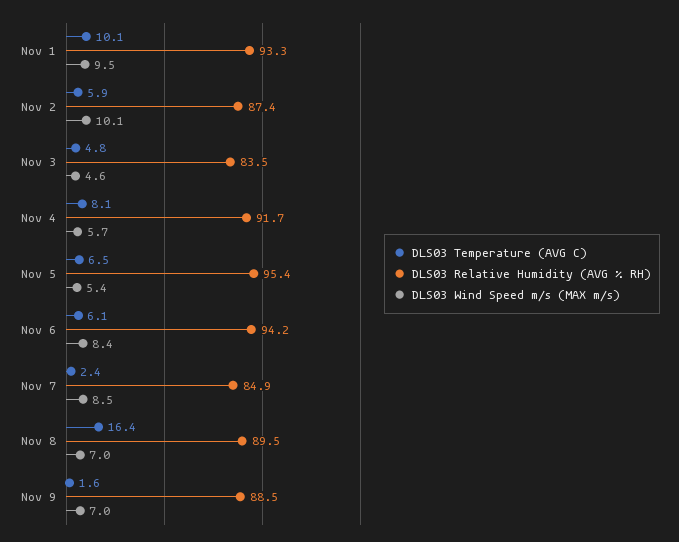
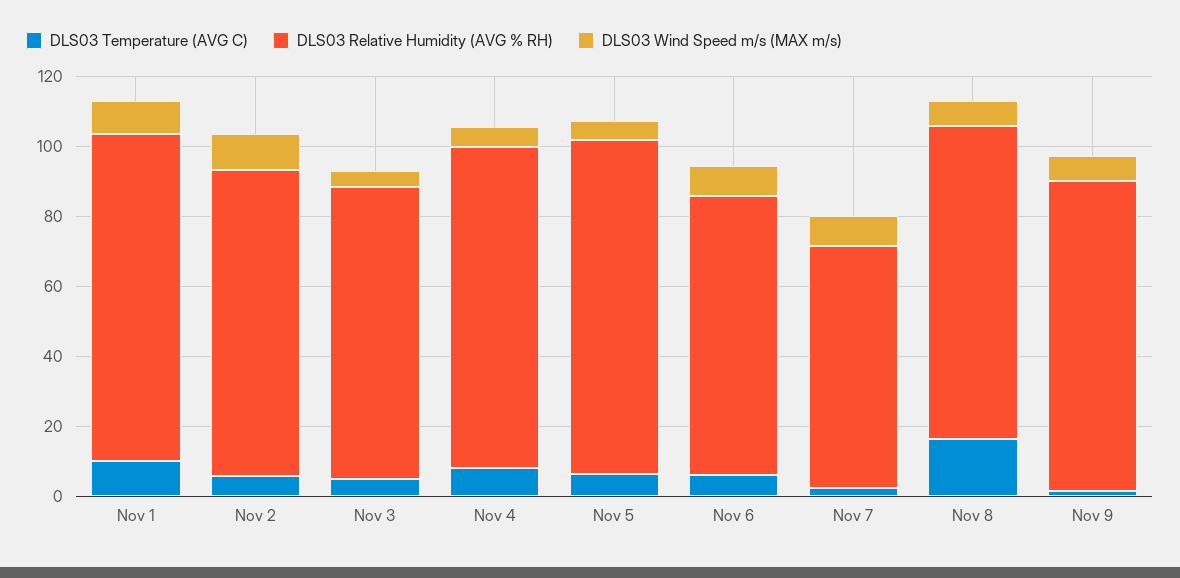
  {
    "DLS03 Temperature (AVG C)": {
      "Nov 1": 10.1,
      "Nov 2": 5.9,
      "Nov 3": 4.8,
      "Nov 4": 8.1,
      "Nov 5": 6.5,
      "Nov 6": 6.1,
      "Nov 7": 2.4,
      "Nov 8": 16.4,
      "Nov 9": 1.6
    },
    "DLS03 Relative Humidity (AVG % RH)": {
      "Nov 1": 93.3,
      "Nov 2": 87.4,
      "Nov 3": 83.5,
      "Nov 4": 91.7,
      "Nov 5": 95.4,
-     "Nov 6": 94.2,
+     "Nov 6": 80,
-     "Nov 7": 84.9,
+     "Nov 7": 70,
      "Nov 8": 89.5,
      "Nov 9": 88.5
    },
    "DLS03 Wind Speed m/s (MAX m/s)": {
      "Nov 1": 9.5,
      "Nov 2": 10.1,
      "Nov 3": 4.6,
      "Nov 4": 5.7,
      "Nov 5": 5.4,
      "Nov 6": 8.4,
      "Nov 7": 8.5,
      "Nov 8": 7,
      "Nov 9": 7
    }
  }

